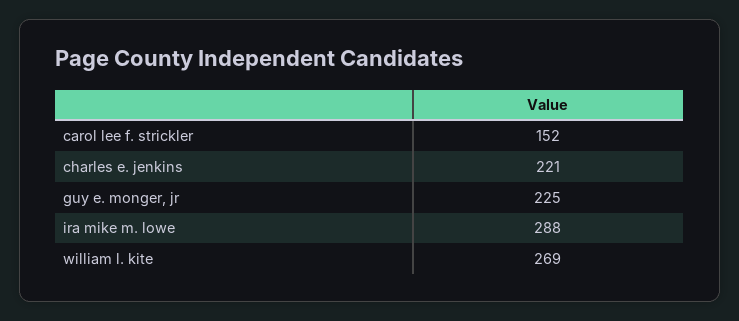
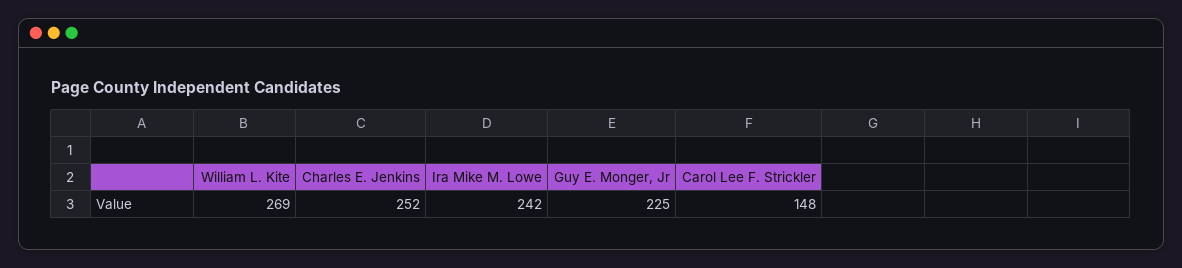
  {
-   "carol lee f. strickler": 152,
+   "carol lee f. strickler": 148,
-   "charles e. jenkins": 221,
+   "charles e. jenkins": 252,
    "guy e. monger, jr": 225,
-   "ira mike m. lowe": 288,
+   "ira mike m. lowe": 242,
    "william l. kite": 269
  }

